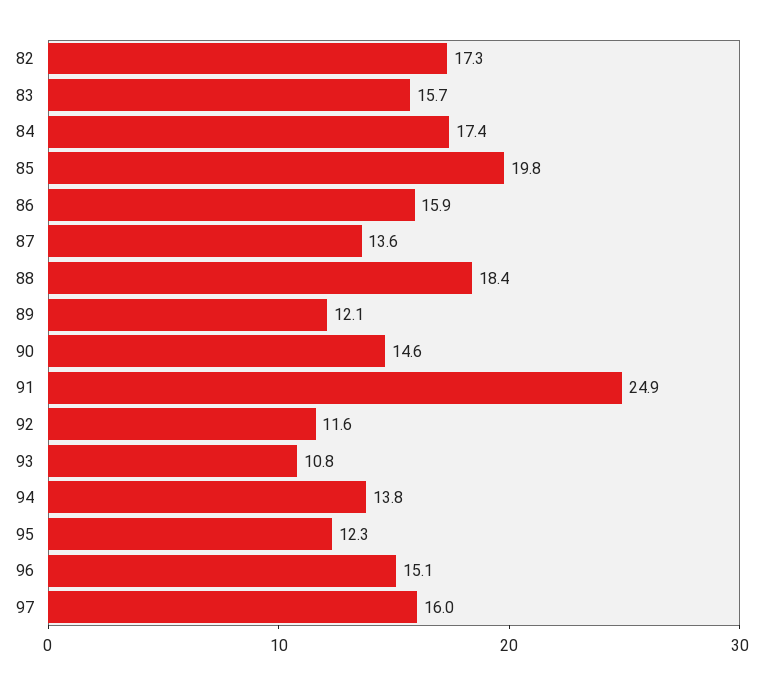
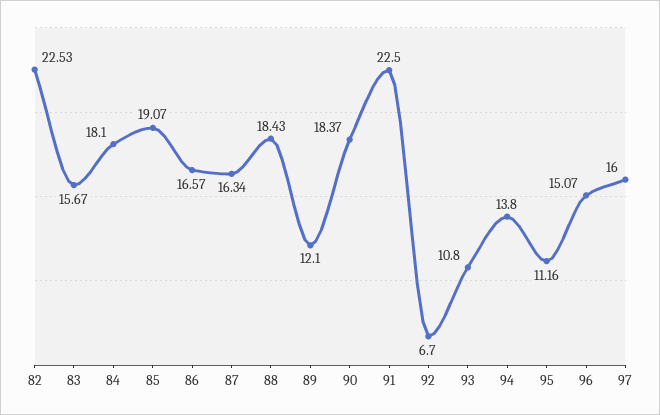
  {
-   "82": 17.3,
+   "82": 22.53,
    "83": 15.67,
-   "84": 17.4,
+   "84": 18.1,
-   "85": 19.8,
+   "85": 19.07,
-   "86": 15.9,
+   "86": 16.57,
-   "87": 13.6,
+   "87": 16.34,
    "88": 18.43,
    "89": 12.1,
-   "90": 14.6,
+   "90": 18.37,
-   "91": 24.9,
+   "91": 22.5,
-   "92": 11.6,
+   "92": 6.7,
    "93": 10.8,
    "94": 13.8,
-   "95": 12.3,
+   "95": 11.16,
    "96": 15.07,
    "97": 16
  }

